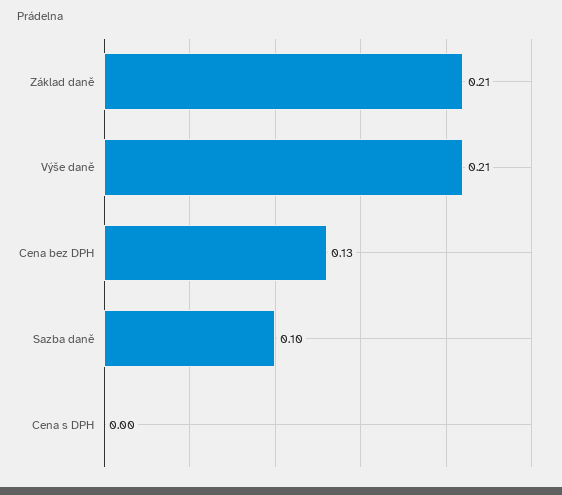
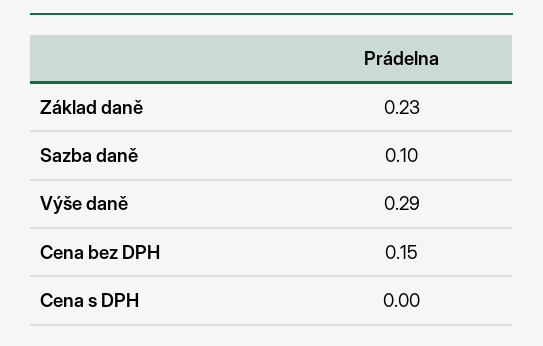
  {
-   "Základ daně": 0.21,
+   "Základ daně": 0.23,
-   "Výše daně": 0.21,
+   "Výše daně": 0.29,
-   "Cena bez DPH": 0.13,
+   "Cena bez DPH": 0.15,
    "Sazba daně": 0.1,
    "Cena s DPH": 0
  }

